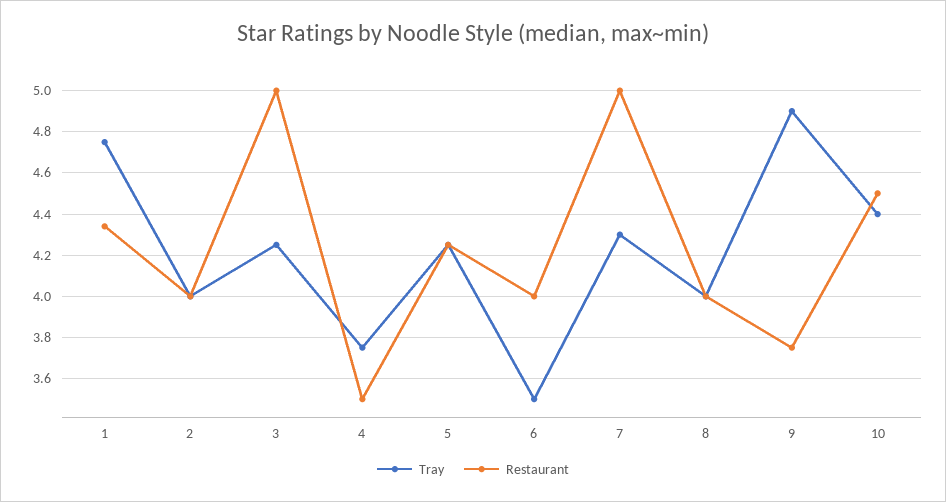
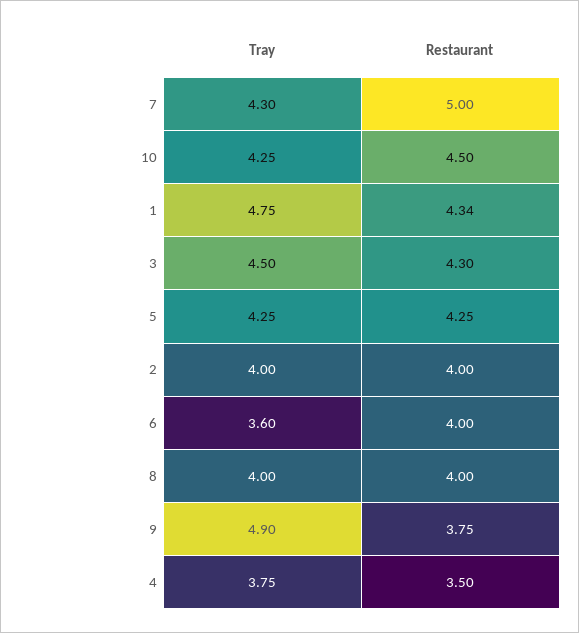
  {
    "Tray": {
      "1": 4.75,
      "2": 4,
-     "3": 4.25,
+     "3": 4.5,
      "4": 3.75,
      "5": 4.25,
-     "6": 3.5,
+     "6": 3.6,
      "7": 4.3,
      "8": 4,
      "9": 4.9,
-     "10": 4.4
+     "10": 4.25
    },
    "Restaurant": {
      "1": 4.34,
      "2": 4,
-     "3": 5,
+     "3": 4.3,
      "4": 3.5,
      "5": 4.25,
      "6": 4,
      "7": 5,
      "8": 4,
      "9": 3.75,
      "10": 4.5
    }
  }

